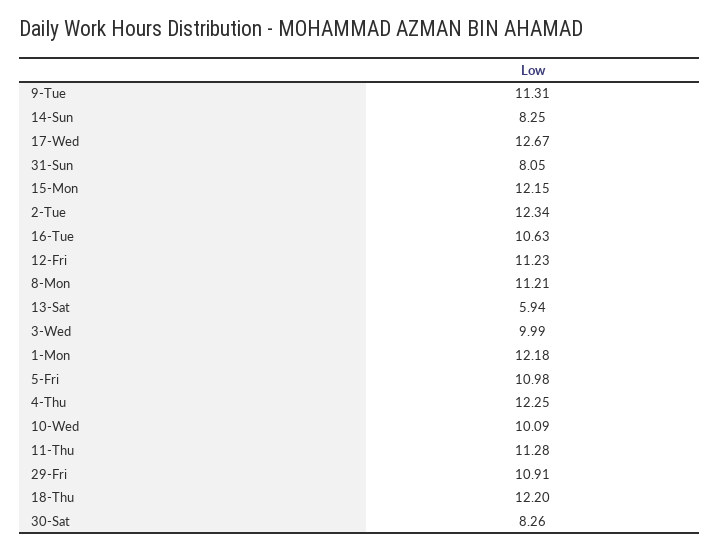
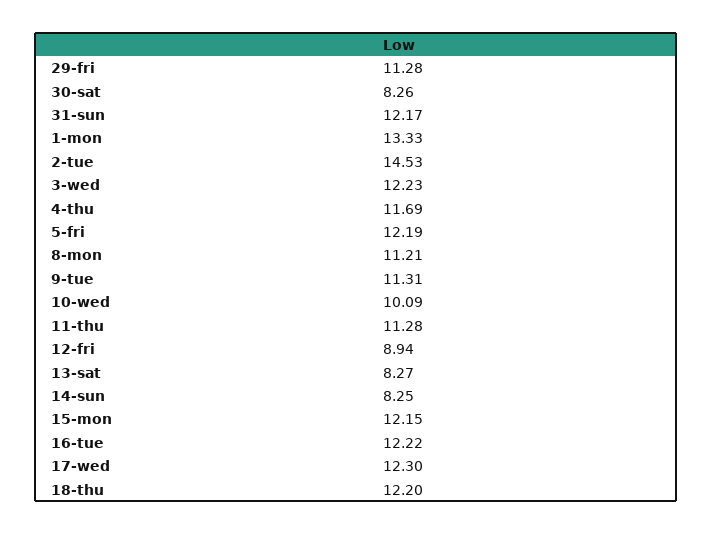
  {
    "9-Tue": 11.31,
    "14-Sun": 8.25,
-   "17-Wed": 12.67,
+   "17-Wed": 12.3,
-   "31-Sun": 8.05,
+   "31-Sun": 12.17,
    "15-Mon": 12.15,
-   "2-Tue": 12.34,
+   "2-Tue": 14.53,
-   "16-Tue": 10.63,
+   "16-Tue": 12.22,
-   "12-Fri": 11.23,
+   "12-Fri": 8.94,
    "8-Mon": 11.21,
-   "13-Sat": 5.94,
+   "13-Sat": 8.27,
-   "3-Wed": 9.99,
+   "3-Wed": 12.23,
-   "1-Mon": 12.18,
+   "1-Mon": 13.33,
-   "5-Fri": 10.98,
+   "5-Fri": 12.19,
-   "4-Thu": 12.25,
+   "4-Thu": 11.69,
    "10-Wed": 10.09,
    "11-Thu": 11.28,
-   "29-Fri": 10.91,
+   "29-Fri": 11.28,
    "18-Thu": 12.2,
    "30-Sat": 8.26
  }

